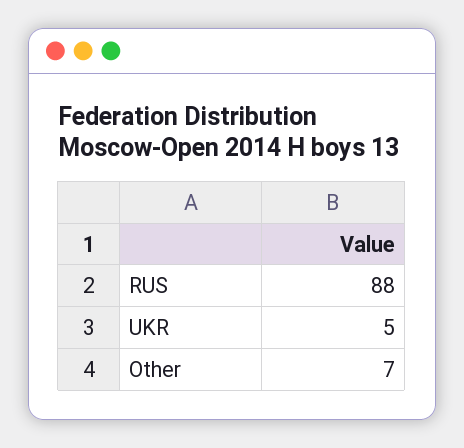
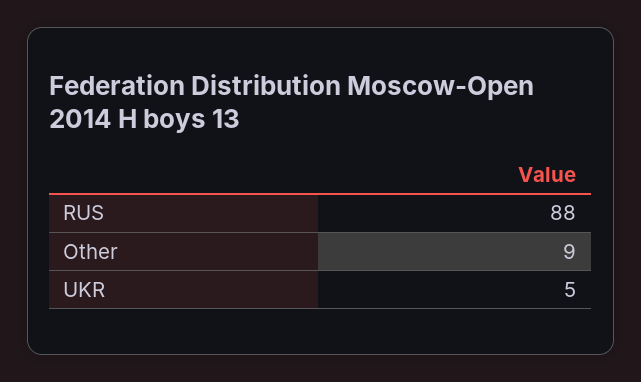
  {
    "RUS": 88,
    "UKR": 5,
-   "Other": 7
+   "Other": 9
  }

